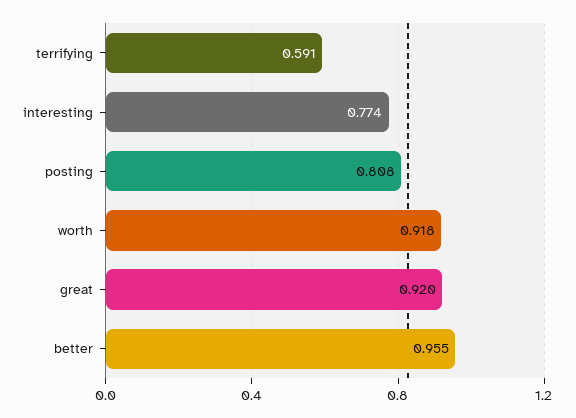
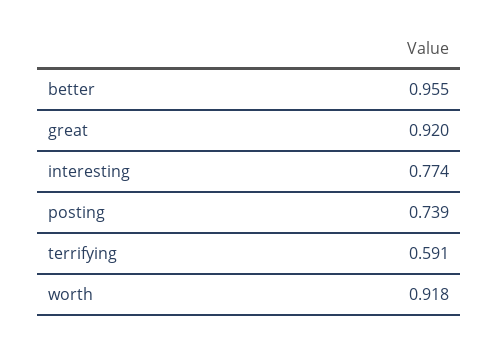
  {
    "terrifying": 0.591,
    "interesting": 0.774,
-   "posting": 0.808,
+   "posting": 0.739,
    "worth": 0.918,
    "great": 0.92,
    "better": 0.955
  }

